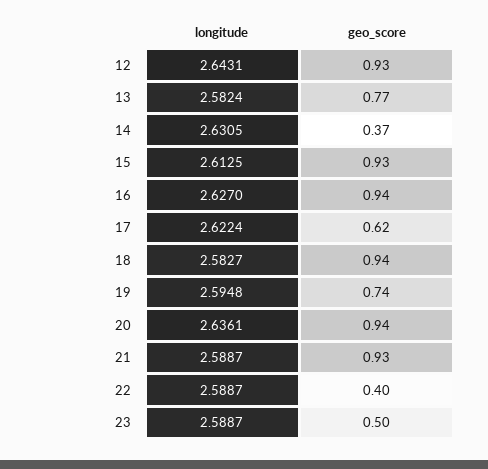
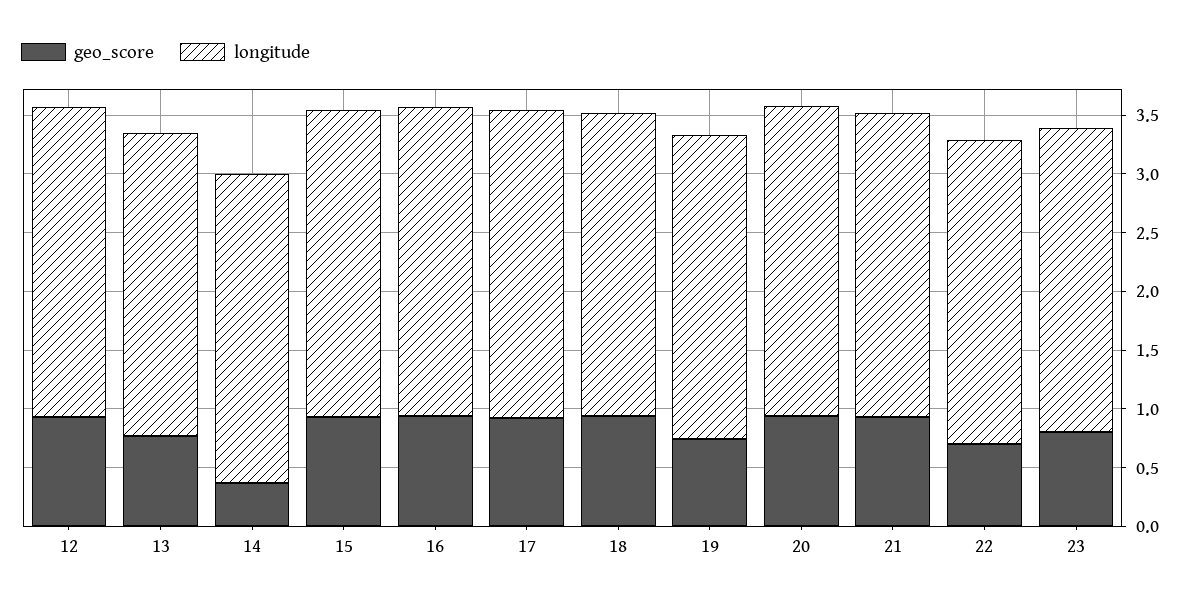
  {
    "longitude": {
      "12": 2.6431,
      "13": 2.5824,
      "14": 2.6305,
      "15": 2.6125,
      "16": 2.627,
      "17": 2.6224,
      "18": 2.5827,
      "19": 2.5948,
      "20": 2.6361,
      "21": 2.5887,
      "22": 2.5887,
      "23": 2.5887
    },
    "geo_score": {
      "12": 0.93,
      "13": 0.77,
      "14": 0.37,
      "15": 0.93,
      "16": 0.94,
-     "17": 0.62,
+     "17": 0.9,
      "18": 0.94,
      "19": 0.74,
      "20": 0.94,
      "21": 0.93,
-     "22": 0.4,
+     "22": 0.7,
-     "23": 0.5
+     "23": 0.8
    }
  }

